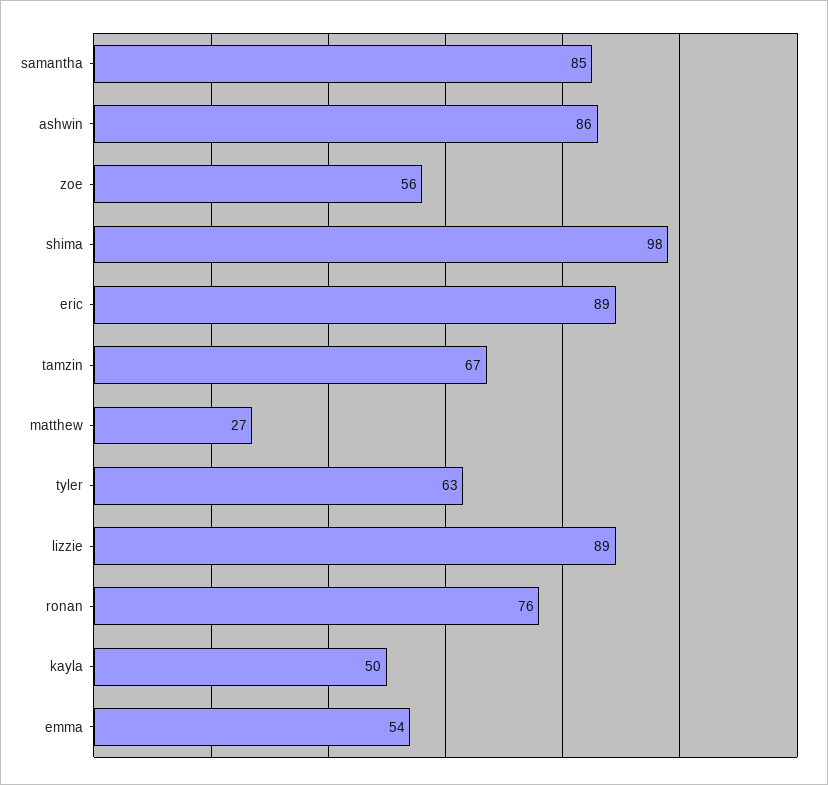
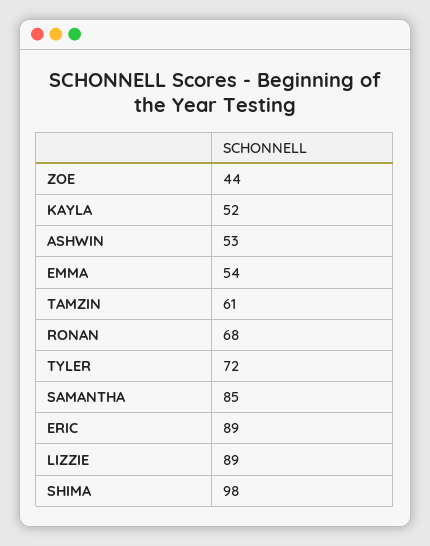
  {
    "samantha": 85,
-   "ashwin": 86,
+   "ashwin": 53,
-   "zoe": 56,
+   "zoe": 44,
    "shima": 98,
    "eric": 89,
-   "tamzin": 67,
+   "tamzin": 61,
-   "matthew": 27,
-   "tyler": 63,
+   "tyler": 72,
    "lizzie": 89,
-   "ronan": 76,
+   "ronan": 68,
-   "kayla": 50,
+   "kayla": 52,
    "emma": 54
  }

